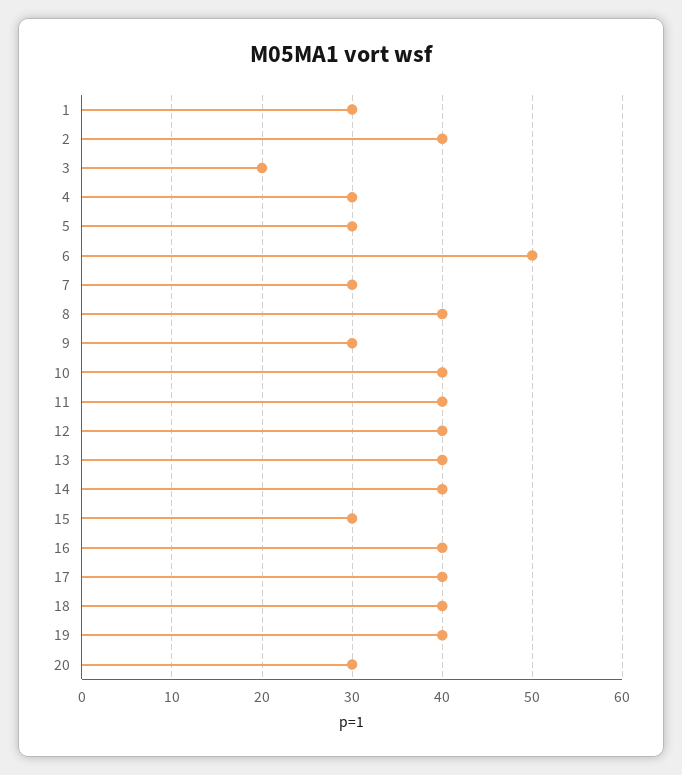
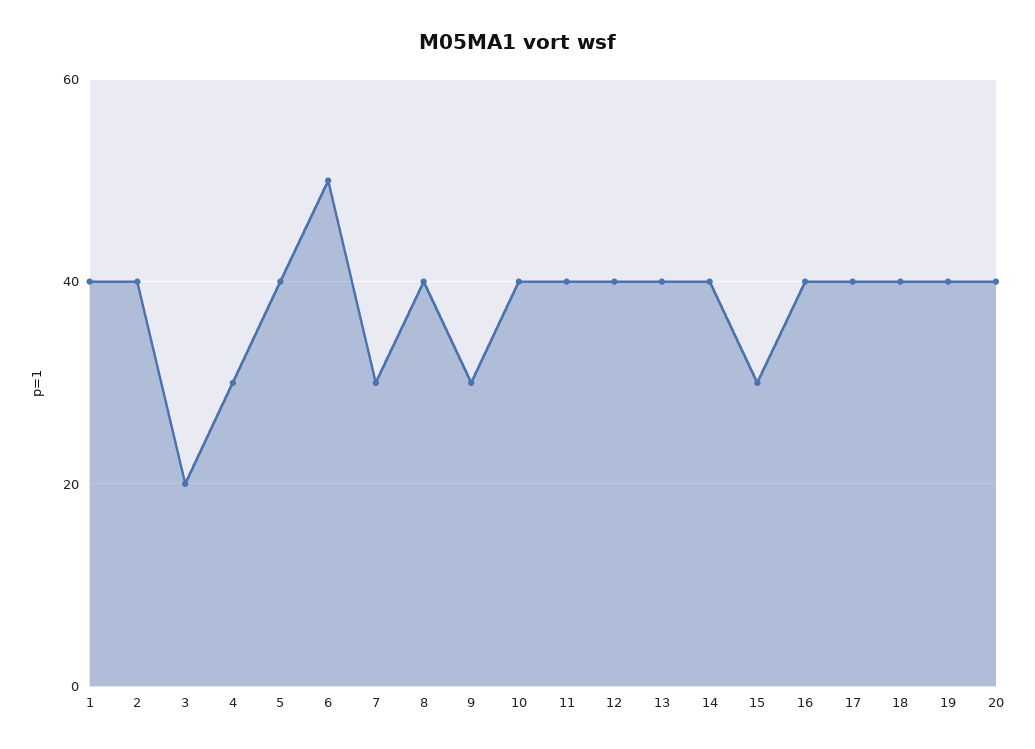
  {
-   "1": 30,
+   "1": 40,
    "2": 40,
    "3": 20,
    "4": 30,
-   "5": 30,
+   "5": 40,
    "6": 50,
    "7": 30,
    "8": 40,
    "9": 30,
    "10": 40,
    "11": 40,
    "12": 40,
    "13": 40,
    "14": 40,
    "15": 30,
    "16": 40,
    "17": 40,
    "18": 40,
    "19": 40,
-   "20": 30
+   "20": 40
  }

